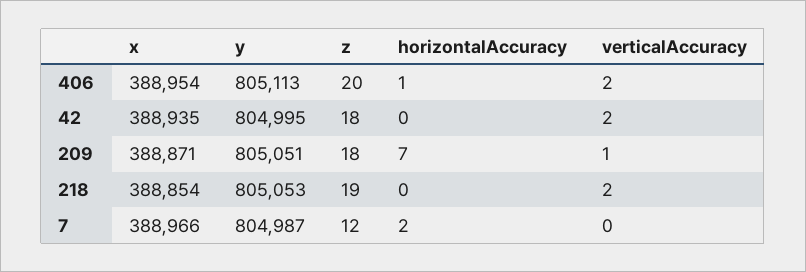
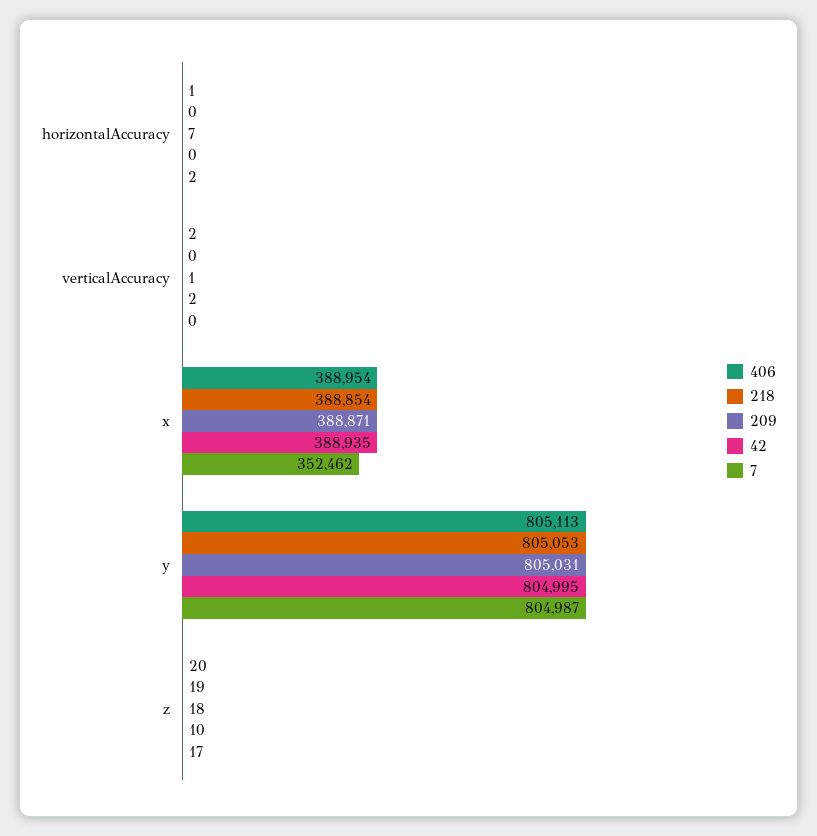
  {
    "406": {
      "x": 388954,
      "y": 805113,
      "z": 20,
      "horizontalAccuracy": 1,
      "verticalAccuracy": 2
    },
    "42": {
      "x": 388935,
      "y": 804995,
-     "z": 18,
+     "z": 10,
      "horizontalAccuracy": 0,
      "verticalAccuracy": 2
    },
    "209": {
      "x": 388871,
-     "y": 805051,
+     "y": 805031,
      "z": 18,
      "horizontalAccuracy": 7,
      "verticalAccuracy": 1
    },
    "218": {
      "x": 388854,
      "y": 805053,
      "z": 19,
      "horizontalAccuracy": 0,
-     "verticalAccuracy": 2
+     "verticalAccuracy": 0
    },
    "7": {
-     "x": 388966,
+     "x": 352462,
      "y": 804987,
-     "z": 12,
+     "z": 17,
      "horizontalAccuracy": 2,
      "verticalAccuracy": 0
    }
  }

